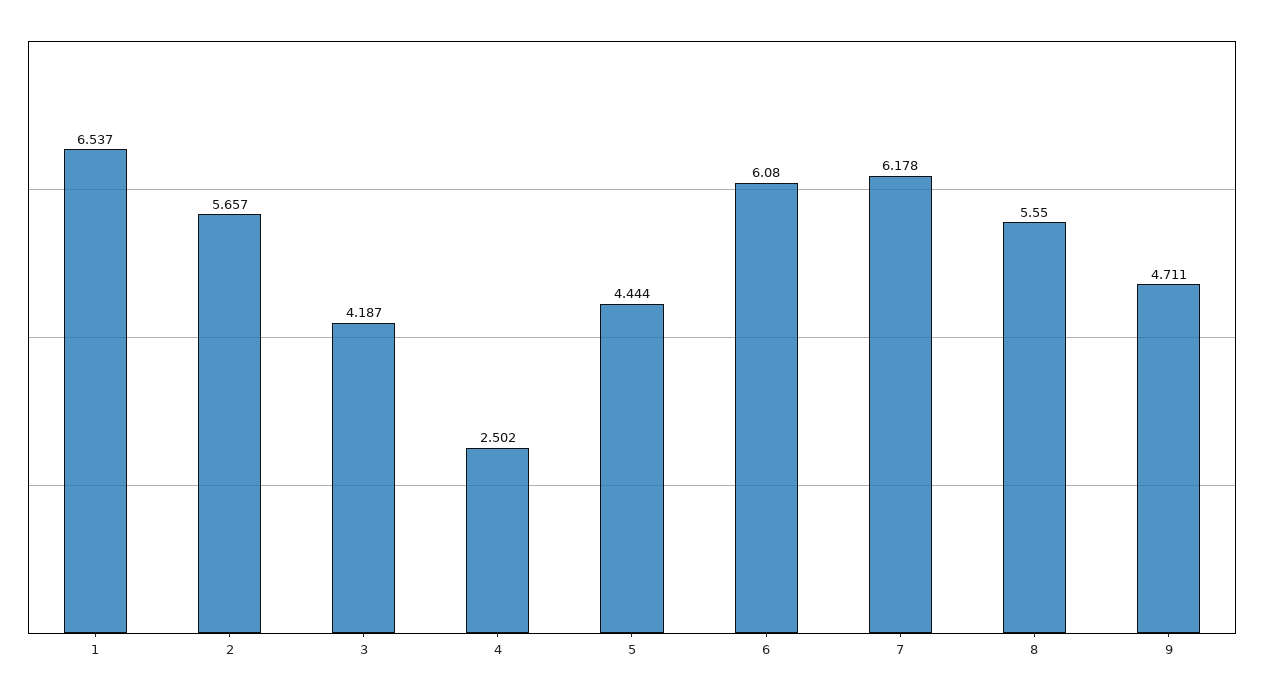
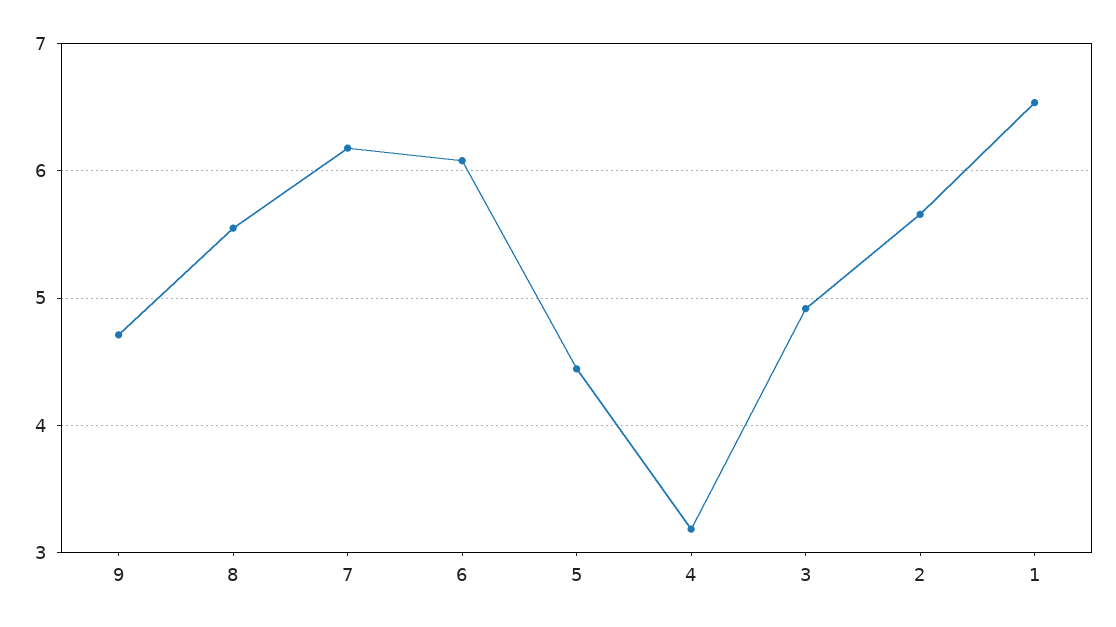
  {
    "1": 6.537,
    "2": 5.657,
-   "3": 4.187,
+   "3": 4.9,
-   "4": 2.502,
+   "4": 3.2,
    "5": 4.444,
    "6": 6.08,
    "7": 6.178,
    "8": 5.55,
    "9": 4.711
  }

